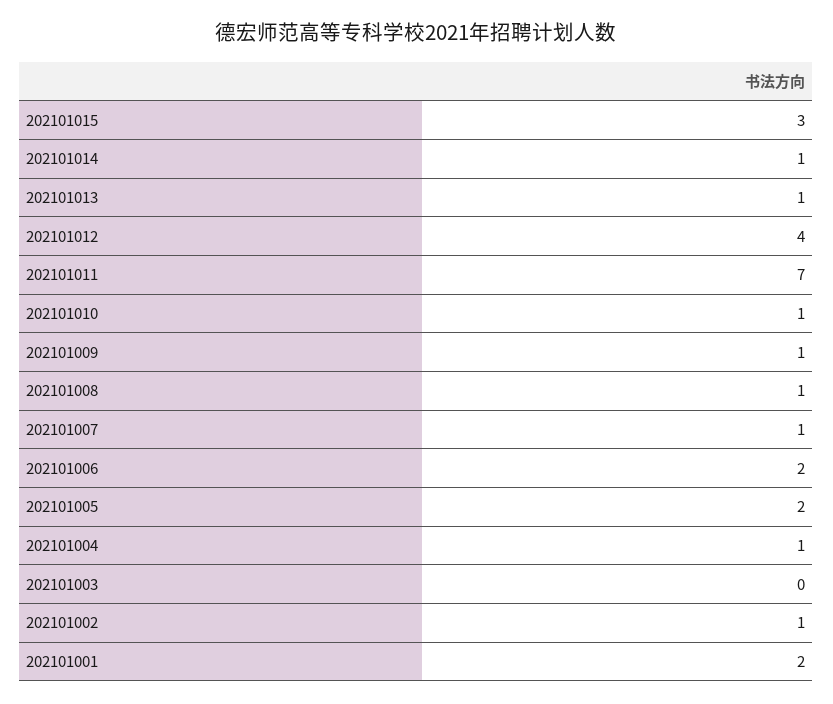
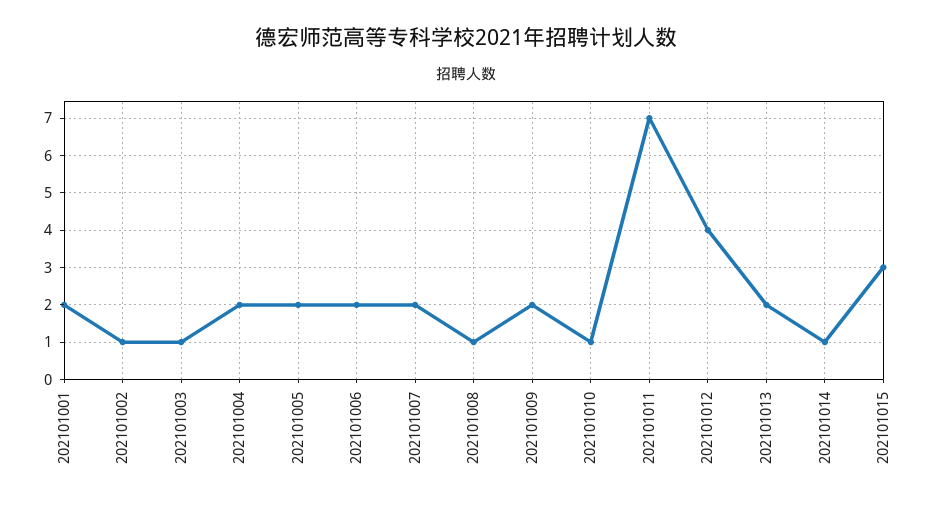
  {
    "202101015": 3,
    "202101014": 1,
-   "202101013": 1,
+   "202101013": 2,
    "202101012": 4,
    "202101011": 7,
    "202101010": 1,
-   "202101009": 1,
+   "202101009": 2,
    "202101008": 1,
-   "202101007": 1,
+   "202101007": 2,
    "202101006": 2,
    "202101005": 2,
-   "202101004": 1,
+   "202101004": 2,
-   "202101003": 0,
+   "202101003": 1,
    "202101002": 1,
    "202101001": 2
  }

